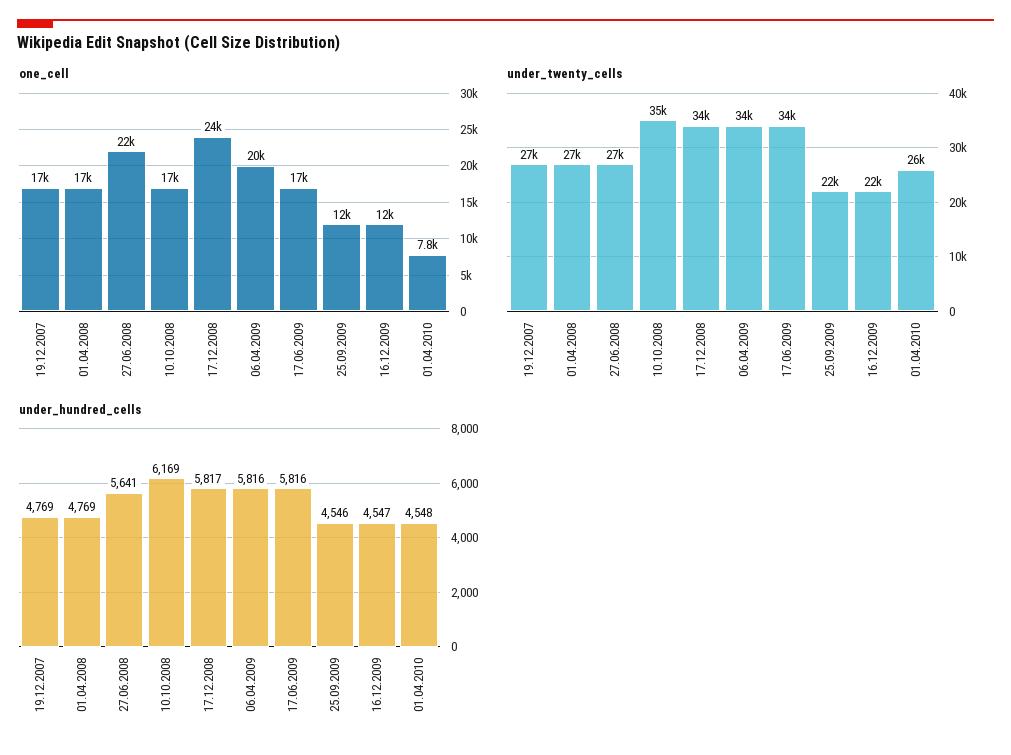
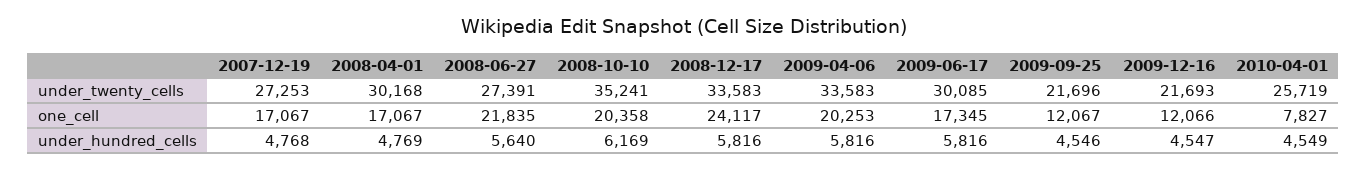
  {
    "one_cell": {
      "19.12.2007": 17067,
      "01.04.2008": 17067,
      "27.06.2008": 21835,
-     "10.10.2008": 17000,
+     "10.10.2008": 20358,
      "17.12.2008": 24117,
      "06.04.2009": 20253,
      "17.06.2009": 17345,
      "25.09.2009": 12067,
      "16.12.2009": 12066,
      "01.04.2010": 7827
    },
    "under_twenty_cells": {
      "19.12.2007": 27253,
-     "01.04.2008": 27000,
+     "01.04.2008": 30168,
      "27.06.2008": 27391,
      "10.10.2008": 35241,
      "17.12.2008": 33583,
      "06.04.2009": 33583,
-     "17.06.2009": 34000,
+     "17.06.2009": 30085,
      "25.09.2009": 21696,
      "16.12.2009": 21693,
      "01.04.2010": 25719
    },
    "under_hundred_cells": {
-     "19.12.2007": 4769,
+     "19.12.2007": 4768,
      "01.04.2008": 4769,
-     "27.06.2008": 5641,
+     "27.06.2008": 5640,
      "10.10.2008": 6169,
-     "17.12.2008": 5817,
+     "17.12.2008": 5816,
      "06.04.2009": 5816,
      "17.06.2009": 5816,
      "25.09.2009": 4546,
      "16.12.2009": 4547,
-     "01.04.2010": 4548
+     "01.04.2010": 4549
    }
  }

